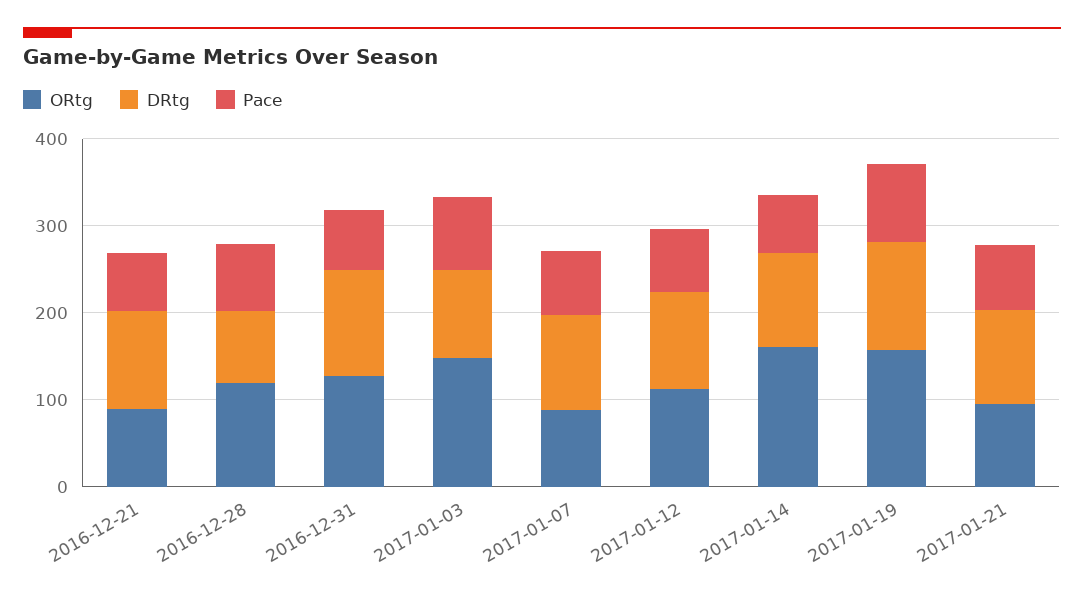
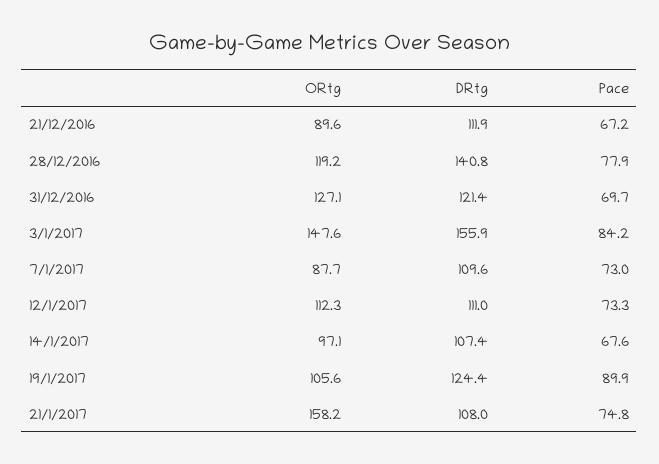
  {
    "ORtg": {
      "2016-12-21": 89.6,
      "2016-12-28": 119.2,
      "2016-12-31": 127.1,
      "2017-01-03": 147.6,
      "2017-01-07": 87.7,
      "2017-01-12": 112.3,
-     "2017-01-14": 160,
+     "2017-01-14": 97.1,
-     "2017-01-19": 160,
+     "2017-01-19": 105.6,
-     "2017-01-21": 100
+     "2017-01-21": 158.2
    },
    "DRtg": {
      "2016-12-21": 111.9,
-     "2016-12-28": 80,
+     "2016-12-28": 140.8,
      "2016-12-31": 121.4,
-     "2017-01-03": 100,
+     "2017-01-03": 155.9,
      "2017-01-07": 109.6,
      "2017-01-12": 111,
      "2017-01-14": 107.4,
      "2017-01-19": 124.4,
      "2017-01-21": 108
    },
    "Pace": {
      "2016-12-21": 67.2,
      "2016-12-28": 77.9,
      "2016-12-31": 69.7,
      "2017-01-03": 84.2,
      "2017-01-07": 73,
      "2017-01-12": 73.3,
      "2017-01-14": 67.6,
      "2017-01-19": 89.9,
      "2017-01-21": 74.8
    }
  }

